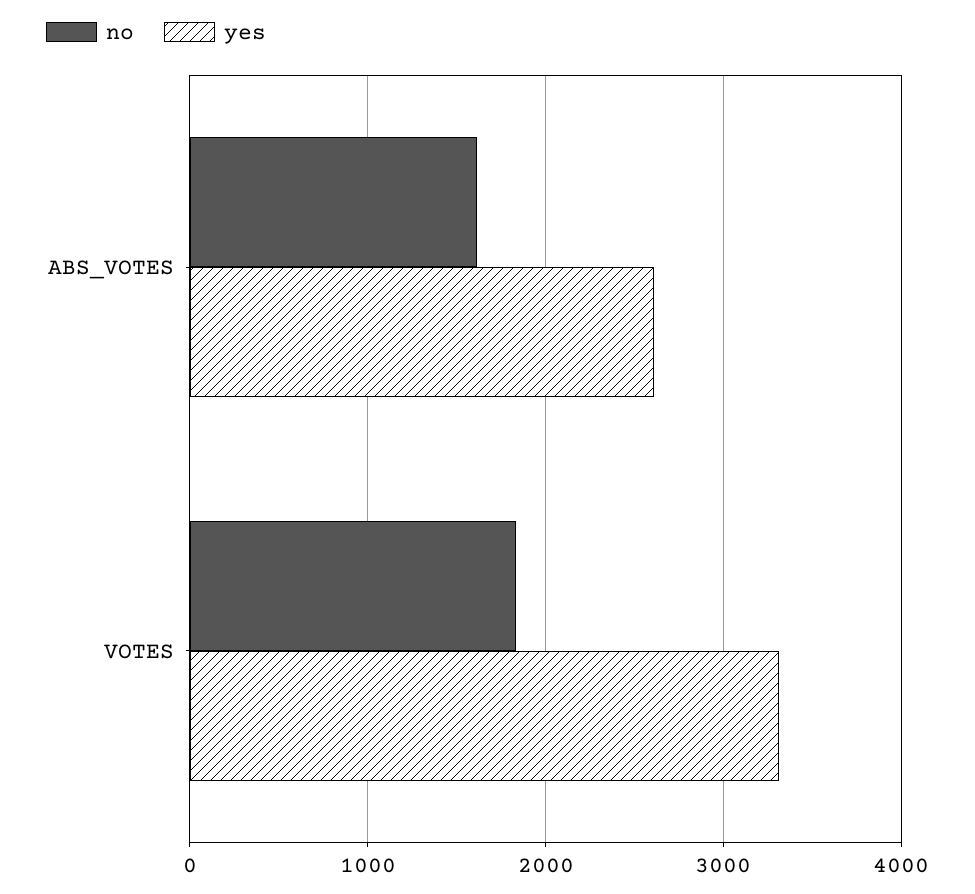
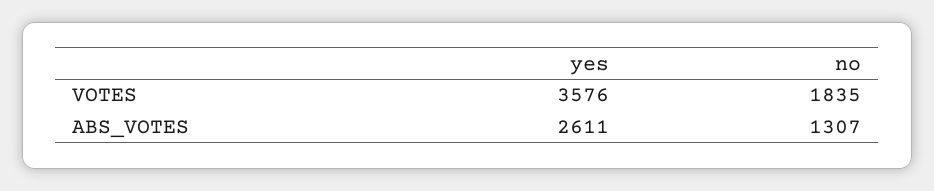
  {
    "no": {
-     "ABS_VOTES": 1600,
+     "ABS_VOTES": 1307,
      "VOTES": 1835
    },
    "yes": {
      "ABS_VOTES": 2611,
-     "VOTES": 3300
+     "VOTES": 3576
    }
  }

